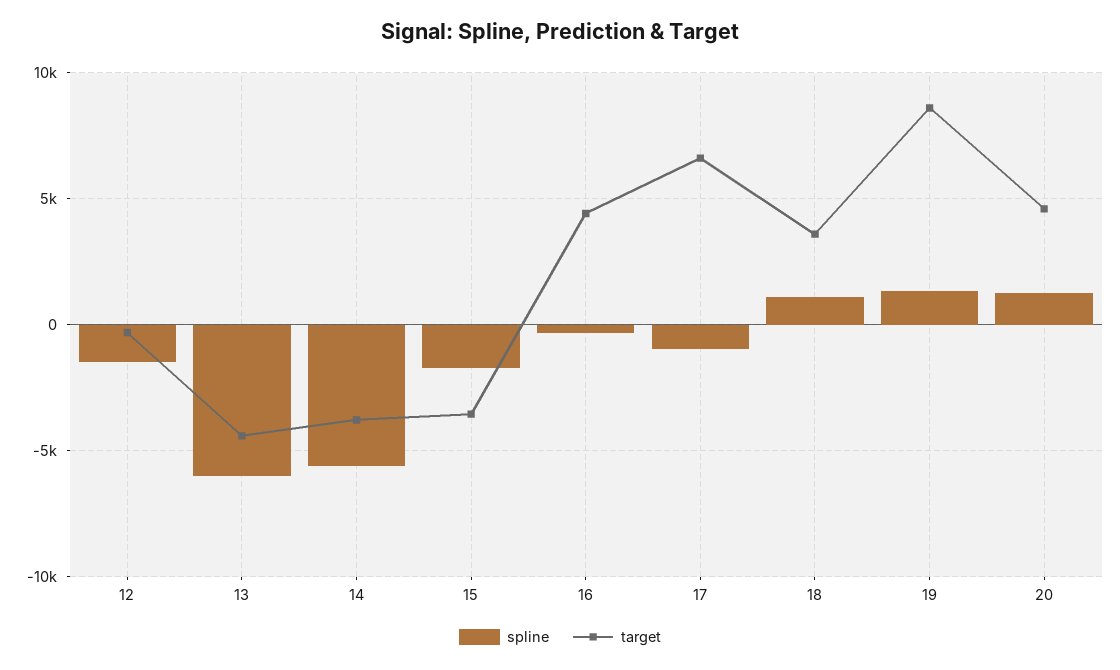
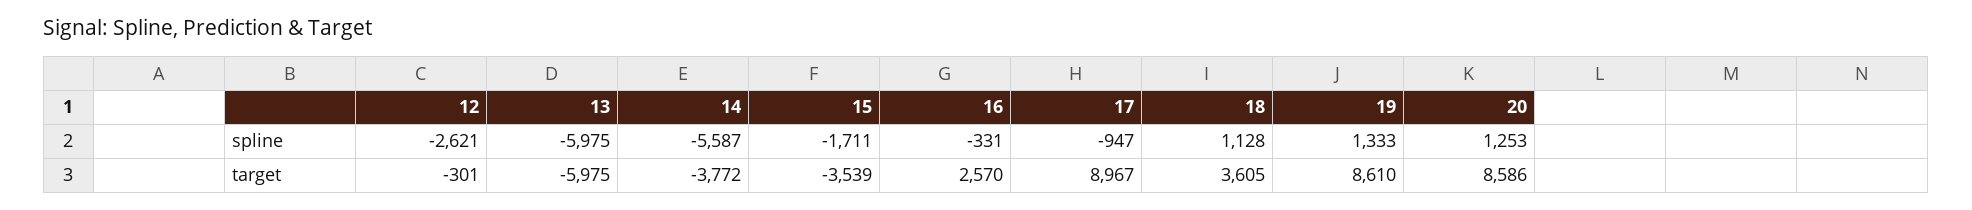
  {
    "spline": {
-     "12": -1500,
+     "12": -2621,
      "13": -5975,
      "14": -5587,
      "15": -1711,
      "16": -331,
      "17": -947,
      "18": 1128,
      "19": 1333,
      "20": 1253
    },
    "target": {
      "12": -301,
-     "13": -4500,
+     "13": -5975,
      "14": -3772,
      "15": -3539,
-     "16": 4500,
+     "16": 2570,
-     "17": 6500,
+     "17": 8967,
      "18": 3605,
      "19": 8610,
-     "20": 4500
+     "20": 8586
    }
  }

